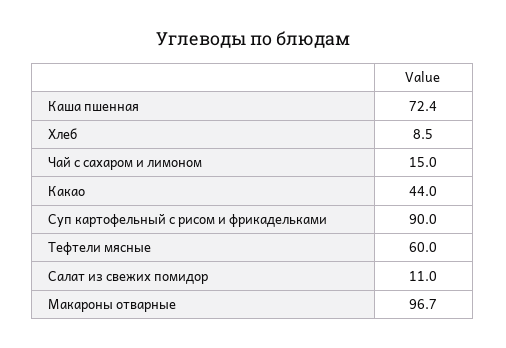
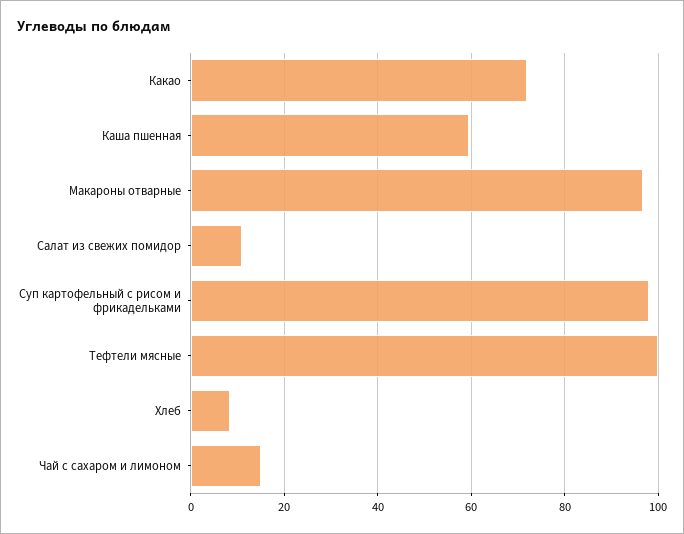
  {
-   "Каша пшенная": 72.4,
+   "Каша пшенная": 60,
    "Хлеб": 8.5,
    "Чай с сахаром и лимоном": 15,
-   "Какао": 44,
+   "Какао": 72,
-   "Суп картофельный с рисом и фрикадельками": 90,
+   "Суп картофельный с рисом и фрикадельками": 98,
-   "Тефтели мясные": 60,
+   "Тефтели мясные": 100,
    "Салат из свежих помидор": 11,
    "Макароны отварные": 96.7
  }

